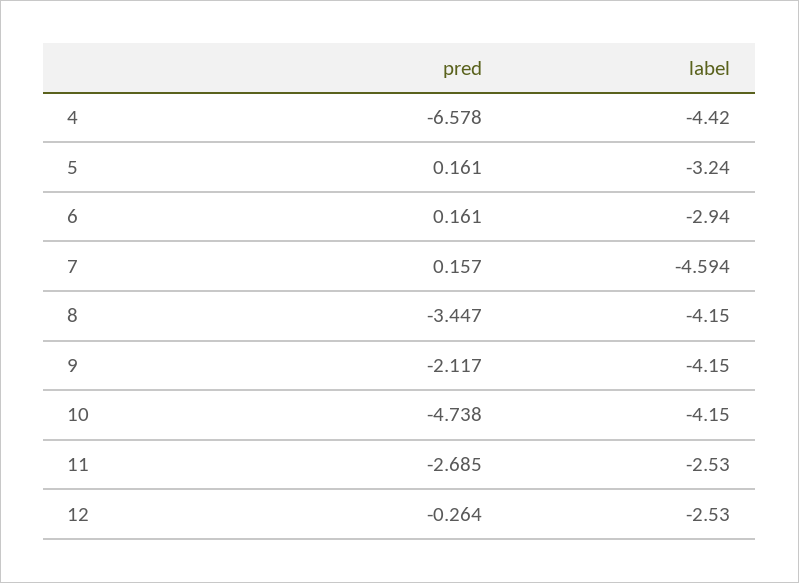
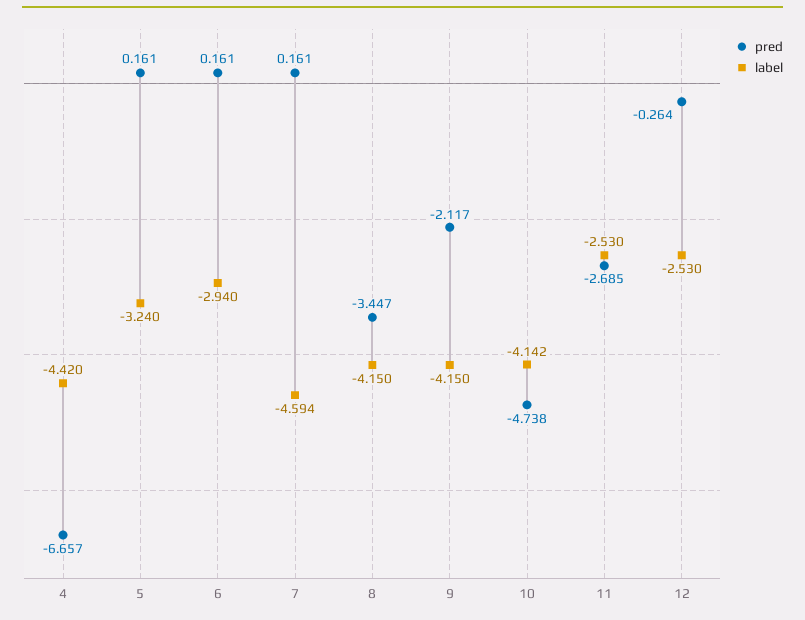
  {
    "pred": {
-     "4": -6.578,
+     "4": -6.657,
      "5": 0.161,
      "6": 0.161,
-     "7": 0.157,
+     "7": 0.161,
      "8": -3.447,
      "9": -2.117,
      "10": -4.738,
      "11": -2.685,
      "12": -0.264
    },
    "label": {
      "4": -4.42,
      "5": -3.24,
      "6": -2.94,
      "7": -4.594,
      "8": -4.15,
      "9": -4.15,
-     "10": -4.15,
+     "10": -4.142,
      "11": -2.53,
      "12": -2.53
    }
  }

